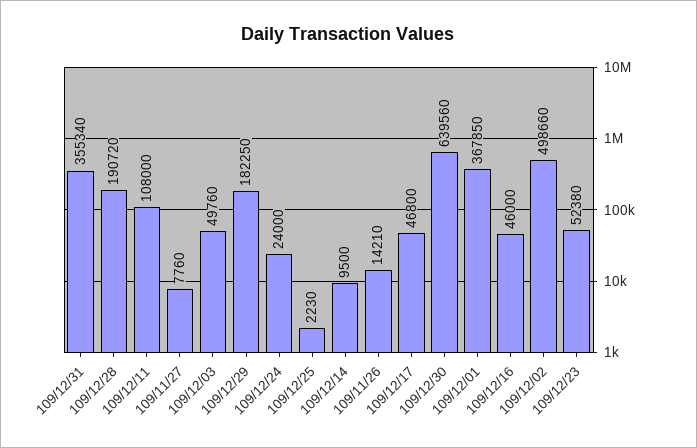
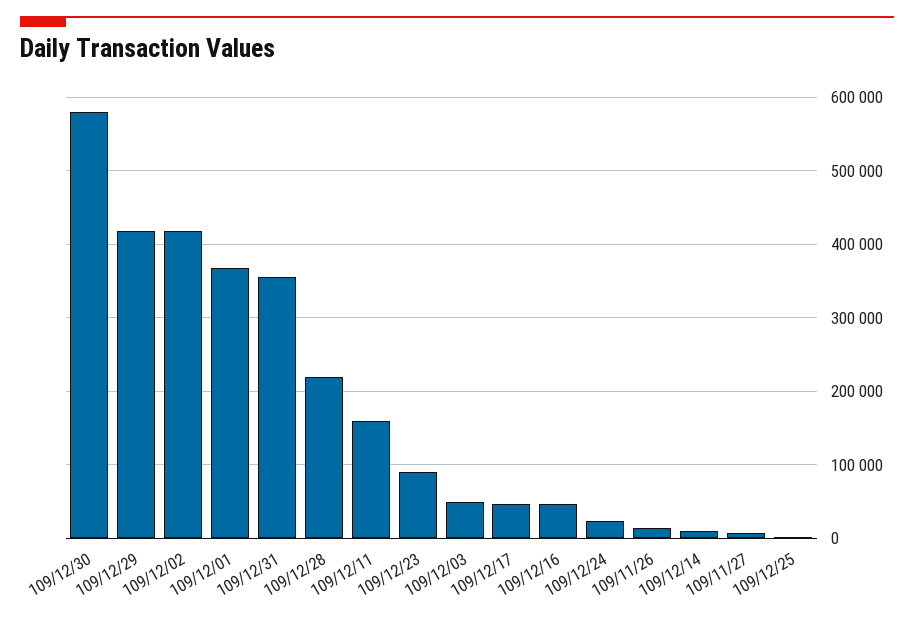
  {
    "109/12/31": 355340,
-   "109/12/28": 190720,
+   "109/12/28": 220000,
-   "109/12/11": 108000,
+   "109/12/11": 160000,
    "109/11/27": 7760,
    "109/12/03": 49760,
-   "109/12/29": 182250,
+   "109/12/29": 420000,
    "109/12/24": 24000,
    "109/12/25": 2230,
    "109/12/14": 9500,
    "109/11/26": 14210,
    "109/12/17": 46800,
-   "109/12/30": 639560,
+   "109/12/30": 580000,
    "109/12/01": 367850,
    "109/12/16": 46000,
-   "109/12/02": 498660,
+   "109/12/02": 420000,
-   "109/12/23": 52380
+   "109/12/23": 90000
  }

